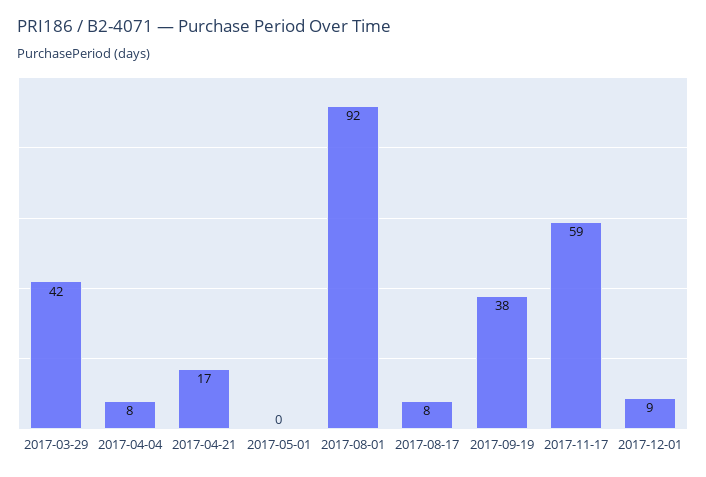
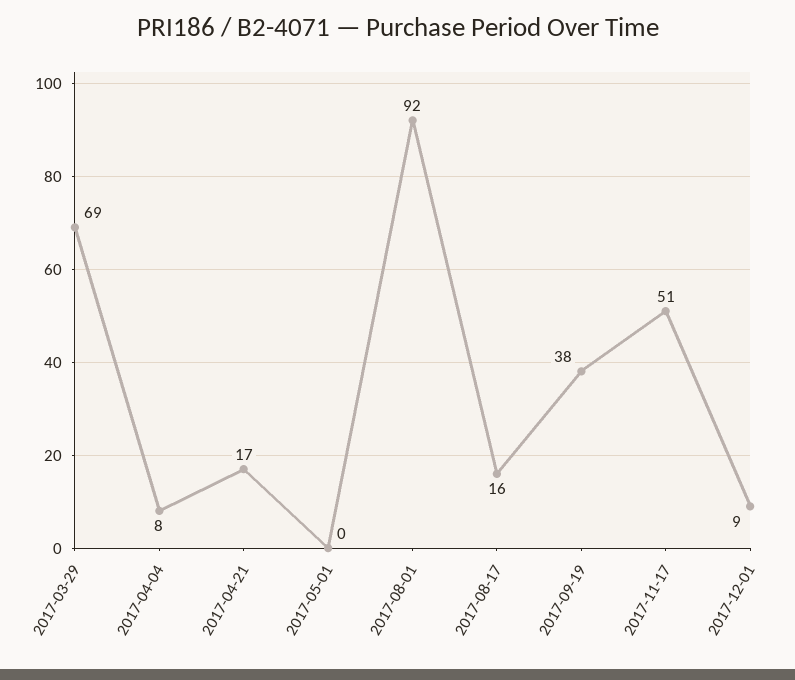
  {
-   "2017-03-29": 42,
+   "2017-03-29": 69,
    "2017-04-04": 8,
    "2017-04-21": 17,
    "2017-05-01": 0,
    "2017-08-01": 92,
-   "2017-08-17": 8,
+   "2017-08-17": 16,
    "2017-09-19": 38,
-   "2017-11-17": 59,
+   "2017-11-17": 51,
    "2017-12-01": 9
  }

